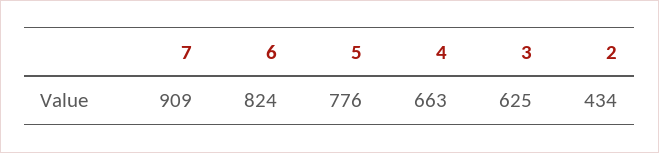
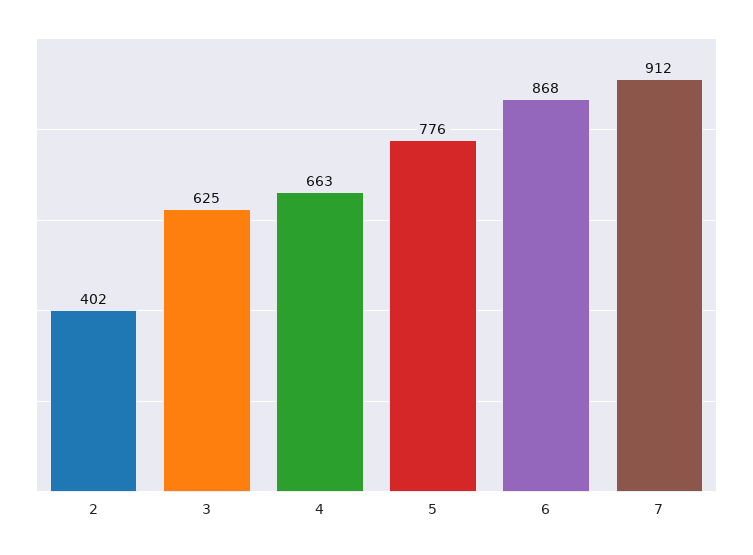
  {
-   "7": 909,
+   "7": 912,
-   "6": 824,
+   "6": 868,
    "5": 776,
    "4": 663,
    "3": 625,
-   "2": 434
+   "2": 402
  }

